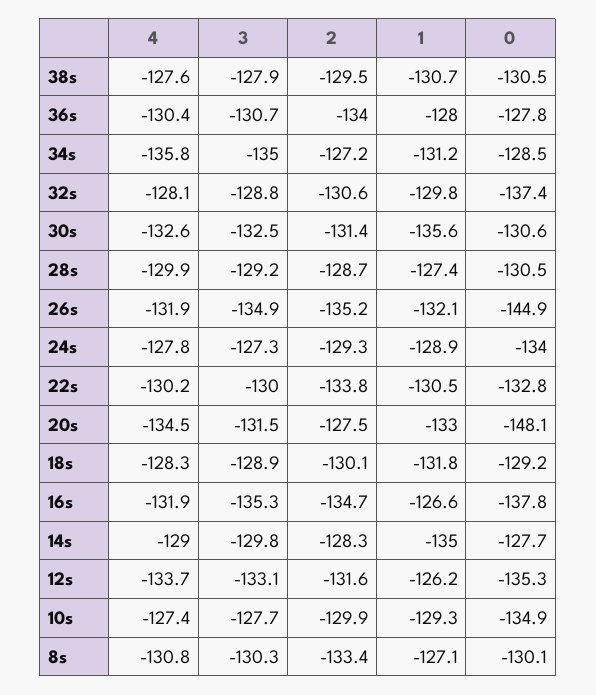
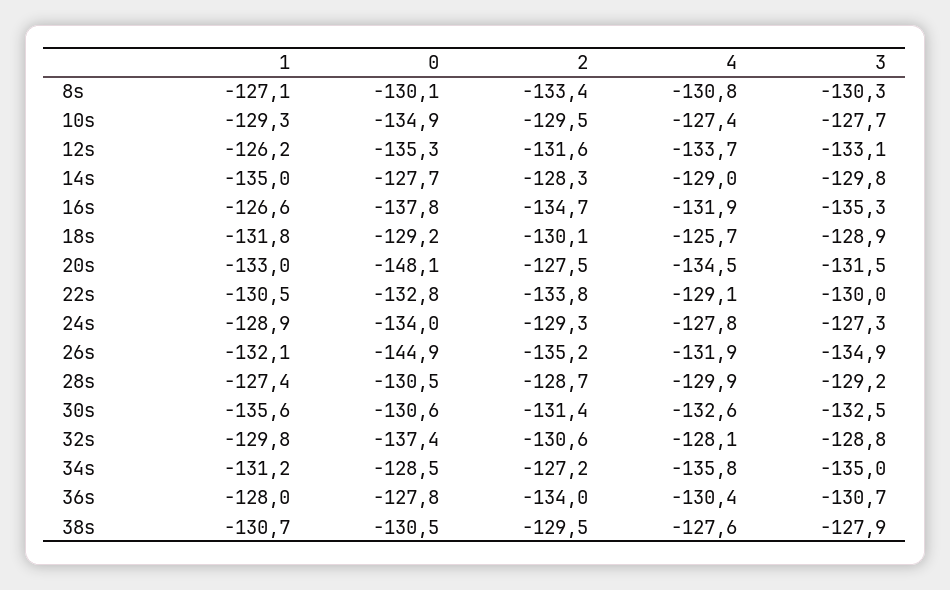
  {
    "4": {
      "38s": -127.6,
      "36s": -130.4,
      "34s": -135.8,
      "32s": -128.1,
      "30s": -132.6,
      "28s": -129.9,
      "26s": -131.9,
      "24s": -127.8,
-     "22s": -130.2,
+     "22s": -129.1,
      "20s": -134.5,
-     "18s": -128.3,
+     "18s": -125.7,
      "16s": -131.9,
      "14s": -129,
      "12s": -133.7,
      "10s": -127.4,
      "8s": -130.8
    },
    "3": {
      "38s": -127.9,
      "36s": -130.7,
      "34s": -135,
      "32s": -128.8,
      "30s": -132.5,
      "28s": -129.2,
      "26s": -134.9,
      "24s": -127.3,
      "22s": -130,
      "20s": -131.5,
      "18s": -128.9,
      "16s": -135.3,
      "14s": -129.8,
      "12s": -133.1,
      "10s": -127.7,
      "8s": -130.3
    },
    "2": {
      "38s": -129.5,
      "36s": -134,
      "34s": -127.2,
      "32s": -130.6,
      "30s": -131.4,
      "28s": -128.7,
      "26s": -135.2,
      "24s": -129.3,
      "22s": -133.8,
      "20s": -127.5,
      "18s": -130.1,
      "16s": -134.7,
      "14s": -128.3,
      "12s": -131.6,
-     "10s": -129.9,
+     "10s": -129.5,
      "8s": -133.4
    },
    "1": {
      "38s": -130.7,
      "36s": -128,
      "34s": -131.2,
      "32s": -129.8,
      "30s": -135.6,
      "28s": -127.4,
      "26s": -132.1,
      "24s": -128.9,
      "22s": -130.5,
      "20s": -133,
      "18s": -131.8,
      "16s": -126.6,
      "14s": -135,
      "12s": -126.2,
      "10s": -129.3,
      "8s": -127.1
    },
    "0": {
      "38s": -130.5,
      "36s": -127.8,
      "34s": -128.5,
      "32s": -137.4,
      "30s": -130.6,
      "28s": -130.5,
      "26s": -144.9,
      "24s": -134,
      "22s": -132.8,
      "20s": -148.1,
      "18s": -129.2,
      "16s": -137.8,
      "14s": -127.7,
      "12s": -135.3,
      "10s": -134.9,
      "8s": -130.1
    }
  }

